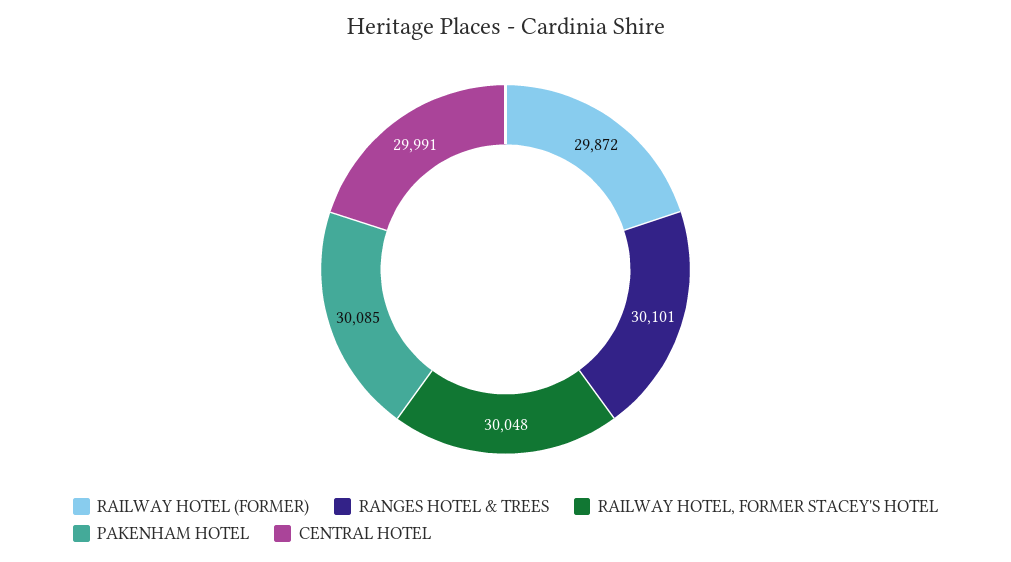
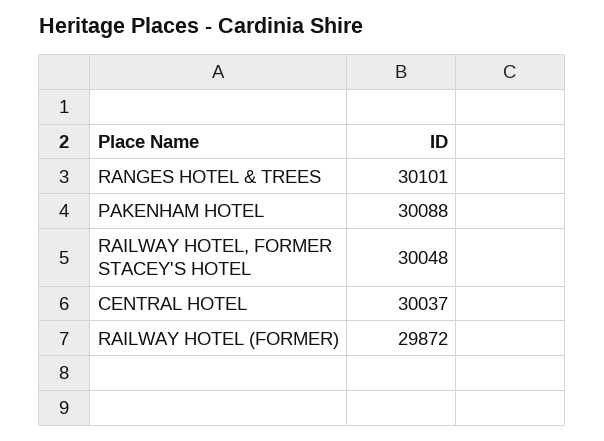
  {
    "RAILWAY HOTEL (FORMER)": 29872,
    "RANGES HOTEL & TREES": 30101,
    "RAILWAY HOTEL, FORMER STACEY'S HOTEL": 30048,
-   "PAKENHAM HOTEL": 30085,
+   "PAKENHAM HOTEL": 30088,
-   "CENTRAL HOTEL": 29991
+   "CENTRAL HOTEL": 30037
  }

